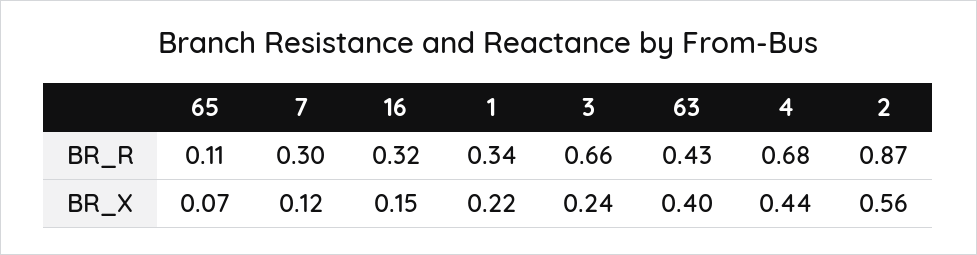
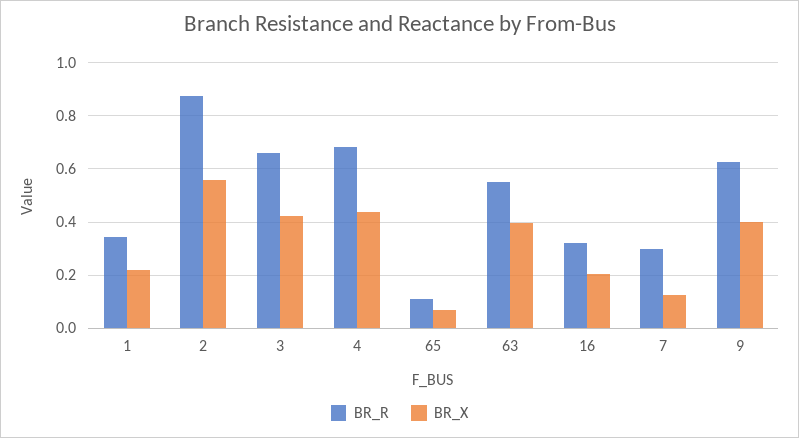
  {
    "BR_R": {
      "65": 0.11,
      "7": 0.3,
      "16": 0.32,
      "1": 0.34,
      "3": 0.66,
-     "63": 0.43,
+     "63": 0.55,
      "4": 0.68,
-     "2": 0.87
+     "2": 0.87,
+     "9": 0.625
    },
    "BR_X": {
      "65": 0.07,
      "7": 0.12,
-     "16": 0.15,
+     "16": 0.2,
      "1": 0.22,
-     "3": 0.24,
+     "3": 0.425,
      "63": 0.4,
      "4": 0.44,
-     "2": 0.56
+     "2": 0.56,
+     "9": 0.4
    }
  }

